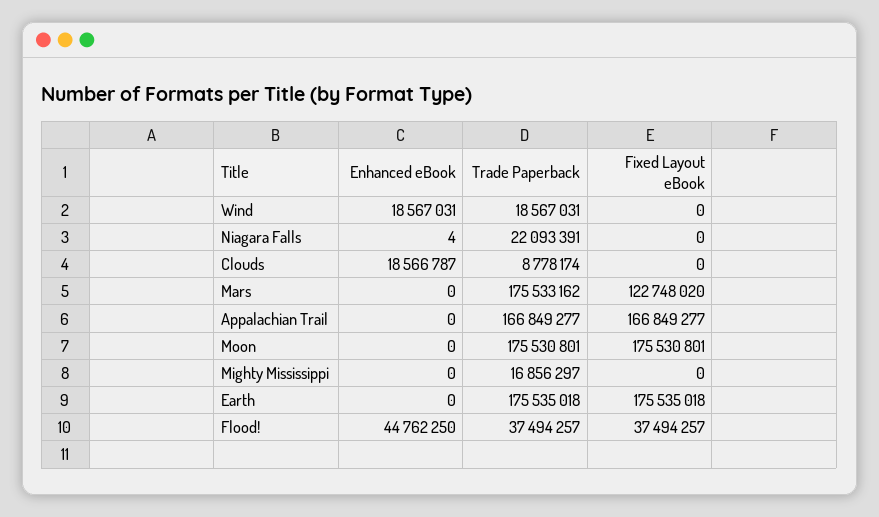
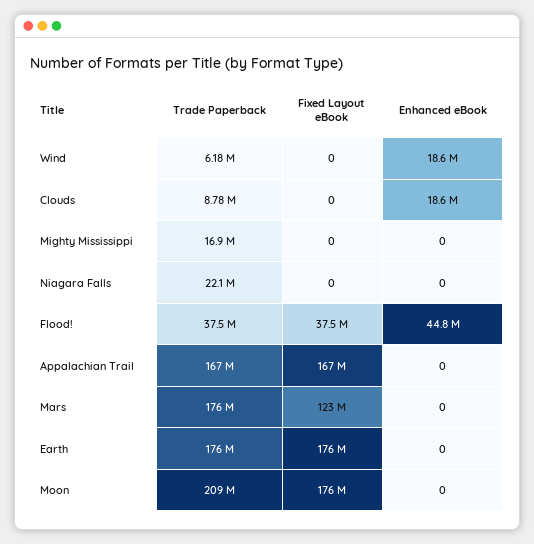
  {
    "Enhanced eBook": {
      "Wind": 18567031,
-     "Niagara Falls": 4,
+     "Niagara Falls": 0,
      "Clouds": 18566787,
      "Mars": 0,
      "Appalachian Trail": 0,
      "Moon": 0,
      "Mighty Mississippi": 0,
      "Earth": 0,
      "Flood!": 44762250
    },
    "Trade Paperback": {
-     "Wind": 18567031,
+     "Wind": 6180000,
      "Niagara Falls": 22093391,
      "Clouds": 8778174,
      "Mars": 175533162,
      "Appalachian Trail": 166849277,
-     "Moon": 175530801,
+     "Moon": 209000000,
      "Mighty Mississippi": 16856297,
      "Earth": 175535018,
      "Flood!": 37494257
    },
    "Fixed Layout eBook": {
      "Wind": 0,
      "Niagara Falls": 0,
      "Clouds": 0,
      "Mars": 122748020,
      "Appalachian Trail": 166849277,
      "Moon": 175530801,
      "Mighty Mississippi": 0,
      "Earth": 175535018,
      "Flood!": 37494257
    }
  }

